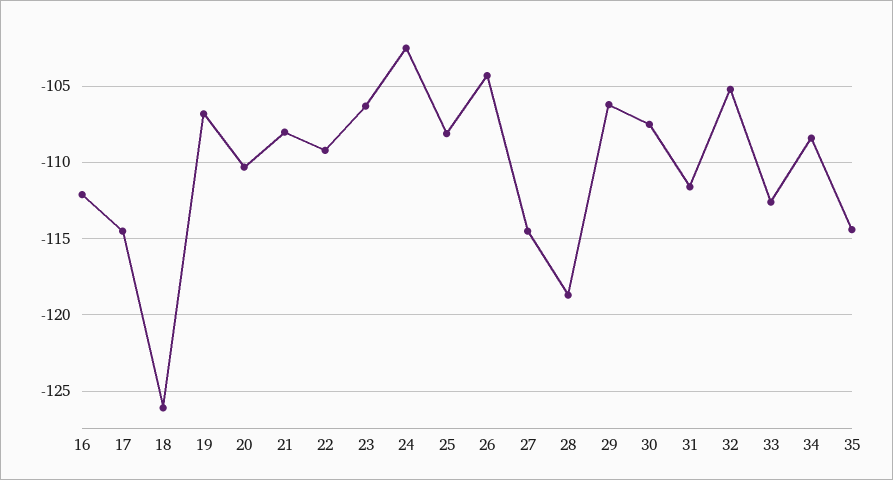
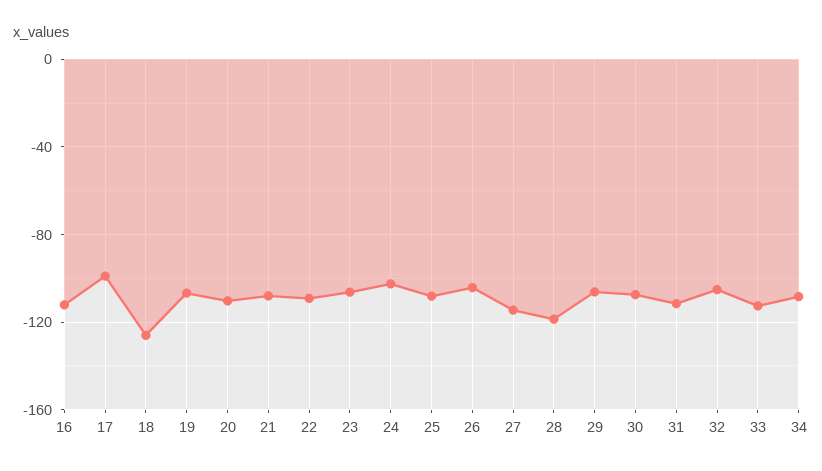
  {
    "16": -112,
-   "17": -114.5,
+   "17": -100,
    "18": -126,
    "19": -107,
    "20": -110.5,
    "21": -108,
    "22": -109,
    "23": -106.5,
    "24": -102.5,
    "25": -108,
    "26": -104.5,
    "27": -114.5,
    "28": -118.5,
    "29": -106,
    "30": -107.5,
    "31": -111.5,
    "32": -105,
    "33": -112.5,
-   "34": -108.5,
+   "34": -108.5
-   "35": -114.5
  }

